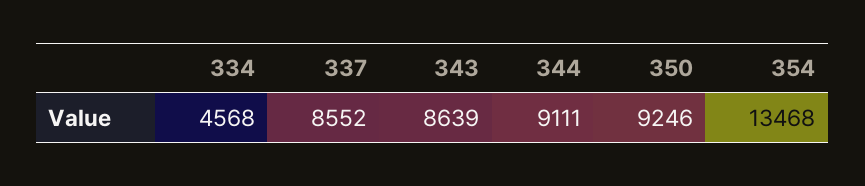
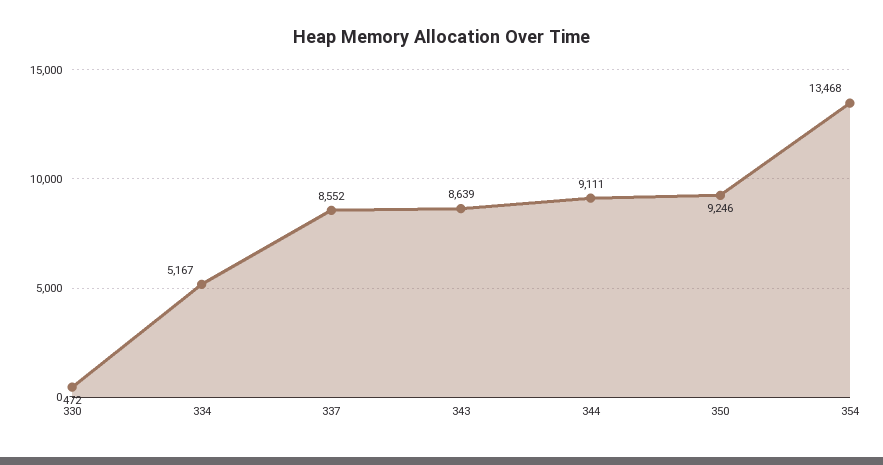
  {
-   "334": 4568,
+   "334": 5167,
    "337": 8552,
    "343": 8639,
    "344": 9111,
    "350": 9246,
-   "354": 13468
+   "354": 13468,
+   "330": 472
  }

